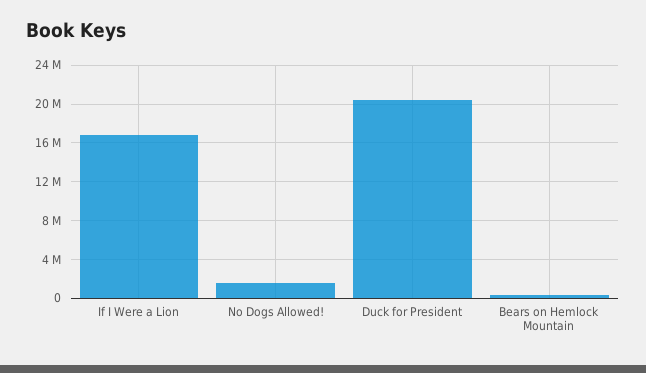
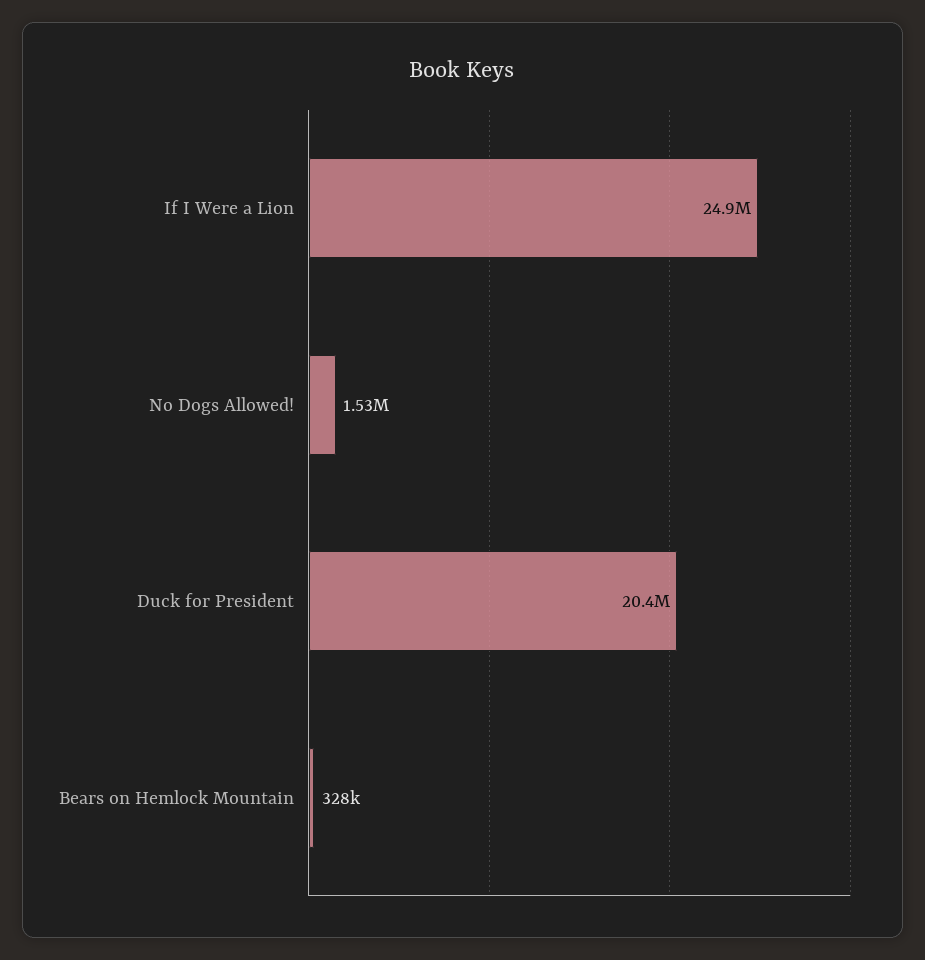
  {
-   "If I Were a Lion": 17000000,
+   "If I Were a Lion": 24900000,
    "No Dogs Allowed!": 1530000,
    "Duck for President": 20400000,
    "Bears on Hemlock Mountain": 328000
  }

